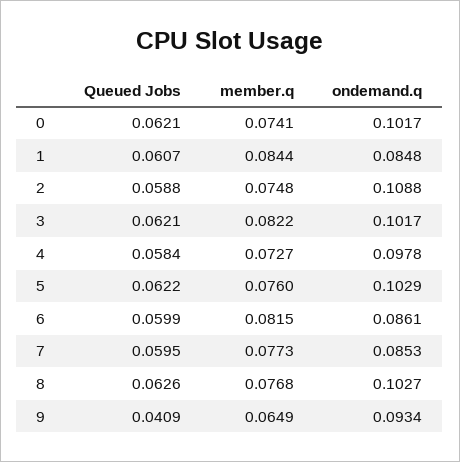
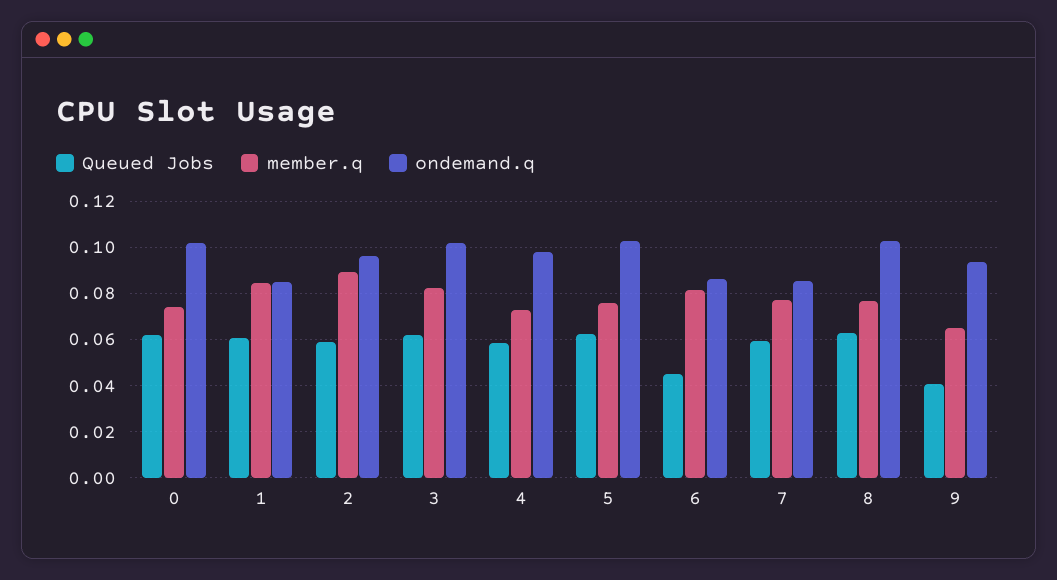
  {
    "Queued Jobs": {
      "0": 0.0621,
      "1": 0.0607,
      "2": 0.0588,
      "3": 0.0621,
      "4": 0.0584,
      "5": 0.0622,
-     "6": 0.0599,
+     "6": 0.045,
      "7": 0.0595,
      "8": 0.0626,
      "9": 0.0409
    },
    "member.q": {
      "0": 0.0741,
      "1": 0.0844,
-     "2": 0.0748,
+     "2": 0.09,
      "3": 0.0822,
      "4": 0.0727,
      "5": 0.076,
      "6": 0.0815,
      "7": 0.0773,
      "8": 0.0768,
      "9": 0.0649
    },
    "ondemand.q": {
      "0": 0.1017,
      "1": 0.0848,
-     "2": 0.1088,
+     "2": 0.095,
      "3": 0.1017,
      "4": 0.0978,
      "5": 0.1029,
      "6": 0.0861,
      "7": 0.0853,
      "8": 0.1027,
      "9": 0.0934
    }
  }

